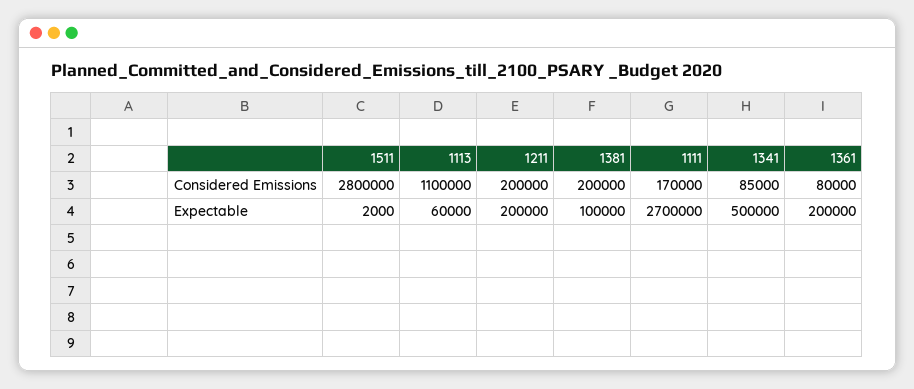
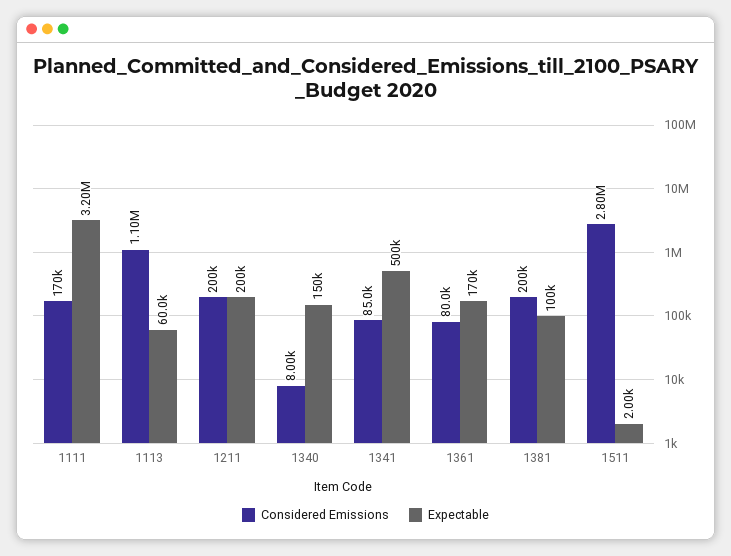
  {
    "Considered Emissions": {
      "1511": 2800000,
      "1113": 1100000,
      "1211": 200000,
      "1381": 200000,
      "1111": 170000,
      "1341": 85000,
-     "1361": 80000
+     "1361": 80000,
+     "1340": 8000
    },
    "Expectable": {
      "1511": 2000,
      "1113": 60000,
      "1211": 200000,
      "1381": 100000,
-     "1111": 2700000,
+     "1111": 3200000,
      "1341": 500000,
-     "1361": 200000
+     "1361": 170000,
+     "1340": 150000
    }
  }

